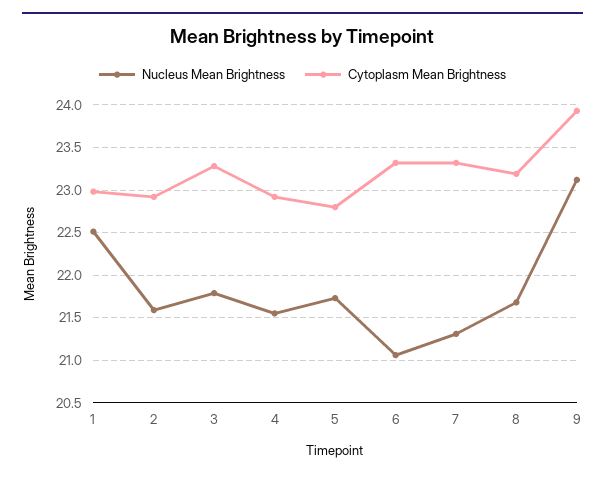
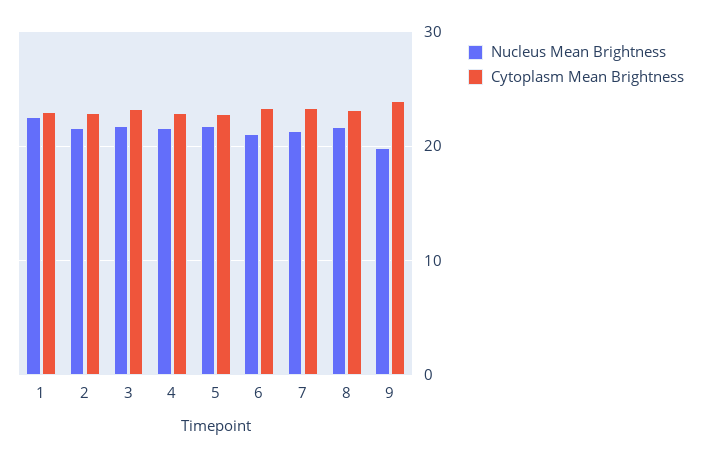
  {
    "Nucleus Mean Brightness": {
      "1": 22.5,
      "2": 21.6,
      "3": 21.8,
      "4": 21.6,
      "5": 21.7,
      "6": 21.1,
      "7": 21.3,
      "8": 21.7,
-     "9": 23.1
+     "9": 20
    },
    "Cytoplasm Mean Brightness": {
      "1": 23,
      "2": 22.9,
      "3": 23.3,
      "4": 22.9,
      "5": 22.8,
      "6": 23.3,
      "7": 23.3,
      "8": 23.2,
      "9": 23.9
    }
  }

